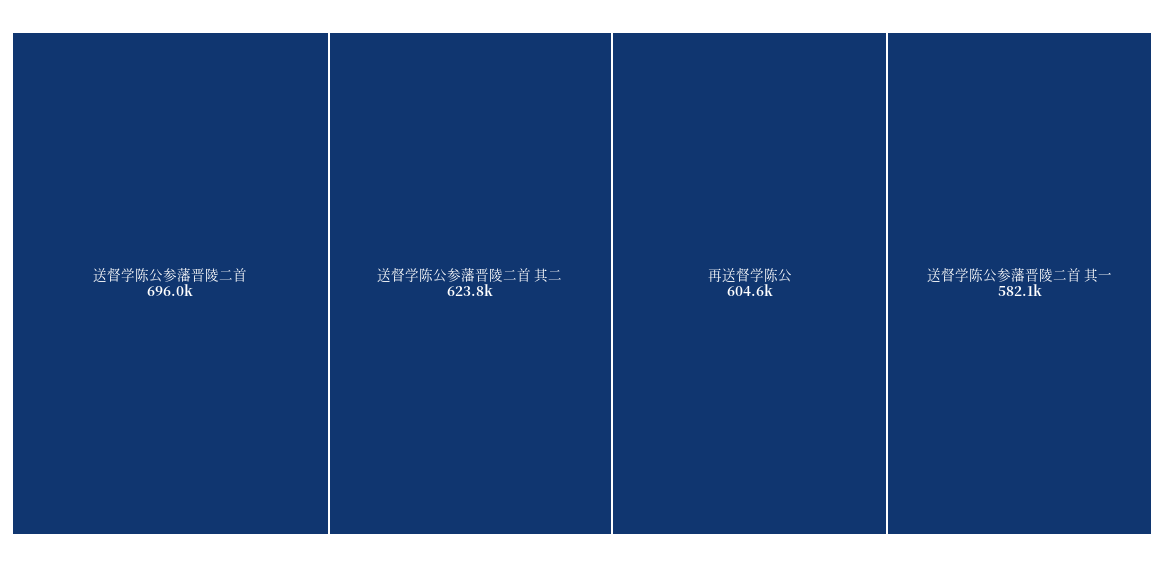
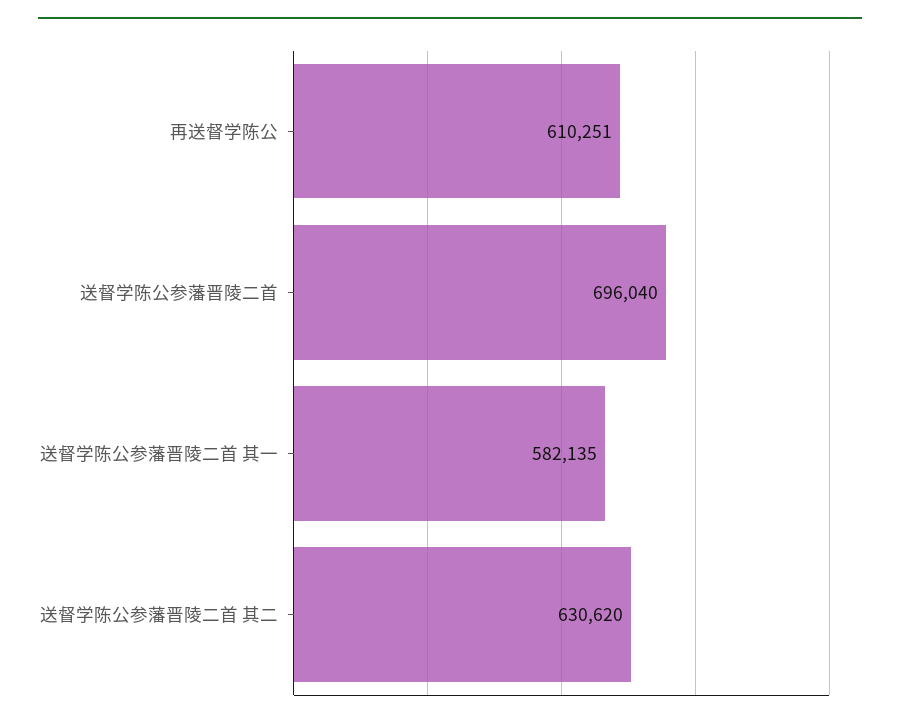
  {
    "送督学陈公参藩晋陵二首": 696040,
-   "送督学陈公参藩晋陵二首 其二": 623800,
+   "送督学陈公参藩晋陵二首 其二": 630620,
-   "再送督学陈公": 604600,
+   "再送督学陈公": 610251,
    "送督学陈公参藩晋陵二首 其一": 582135
  }

